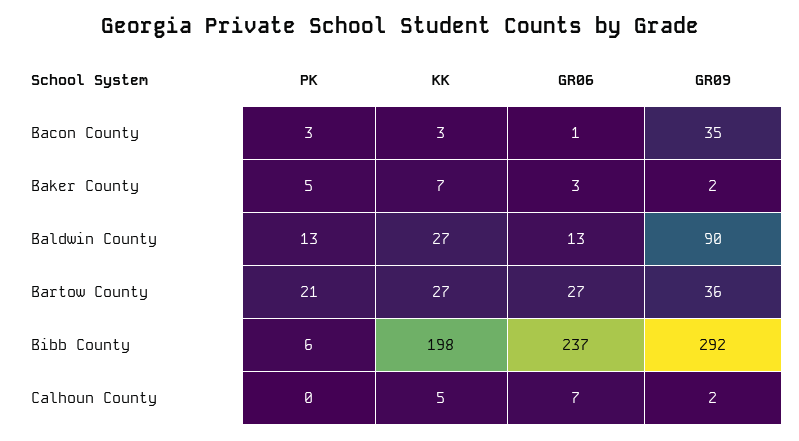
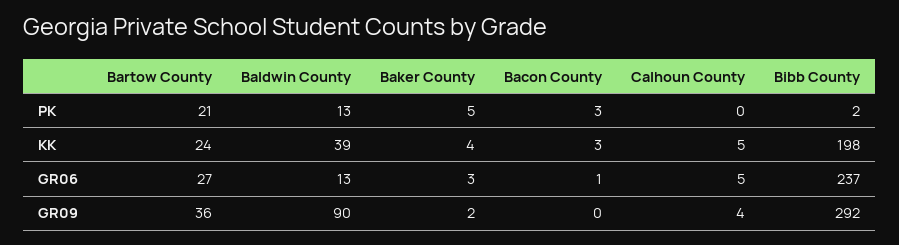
  {
    "PK": {
      "Bacon County": 3,
      "Baker County": 5,
      "Baldwin County": 13,
      "Bartow County": 21,
-     "Bibb County": 6,
+     "Bibb County": 2,
      "Calhoun County": 0
    },
    "KK": {
      "Bacon County": 3,
-     "Baker County": 7,
+     "Baker County": 4,
-     "Baldwin County": 27,
+     "Baldwin County": 39,
-     "Bartow County": 27,
+     "Bartow County": 24,
      "Bibb County": 198,
      "Calhoun County": 5
    },
    "GR06": {
      "Bacon County": 1,
      "Baker County": 3,
      "Baldwin County": 13,
      "Bartow County": 27,
      "Bibb County": 237,
-     "Calhoun County": 7
+     "Calhoun County": 5
    },
    "GR09": {
-     "Bacon County": 35,
+     "Bacon County": 0,
      "Baker County": 2,
      "Baldwin County": 90,
      "Bartow County": 36,
      "Bibb County": 292,
-     "Calhoun County": 2
+     "Calhoun County": 4
    }
  }

